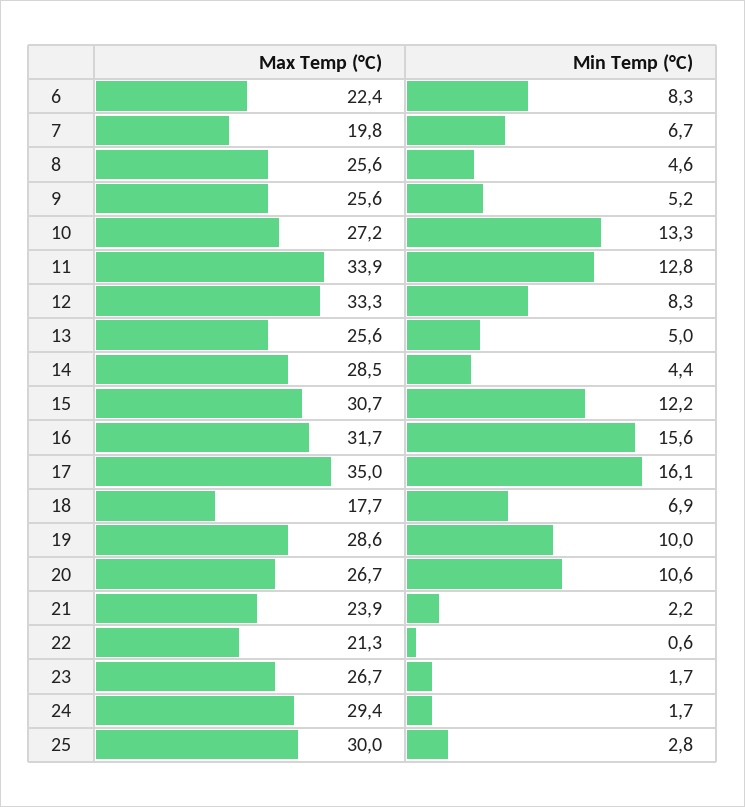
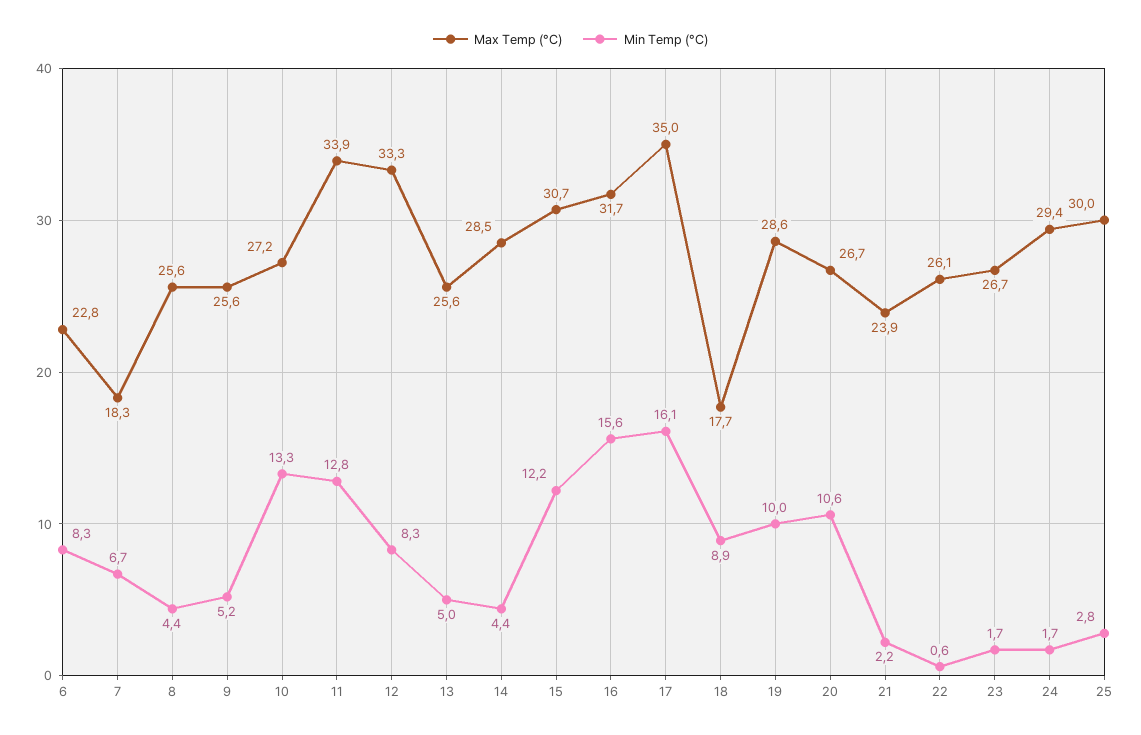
  {
    "Max Temp (°C)": {
-     "6": 22.4,
+     "6": 22.8,
-     "7": 19.8,
+     "7": 18.3,
      "8": 25.6,
      "9": 25.6,
      "10": 27.2,
      "11": 33.9,
      "12": 33.3,
      "13": 25.6,
      "14": 28.5,
      "15": 30.7,
      "16": 31.7,
      "17": 35,
      "18": 17.7,
      "19": 28.6,
      "20": 26.7,
      "21": 23.9,
-     "22": 21.3,
+     "22": 26.1,
      "23": 26.7,
      "24": 29.4,
      "25": 30
    },
    "Min Temp (°C)": {
      "6": 8.3,
      "7": 6.7,
-     "8": 4.6,
+     "8": 4.4,
      "9": 5.2,
      "10": 13.3,
      "11": 12.8,
      "12": 8.3,
      "13": 5,
      "14": 4.4,
      "15": 12.2,
      "16": 15.6,
      "17": 16.1,
-     "18": 6.9,
+     "18": 8.9,
      "19": 10,
      "20": 10.6,
      "21": 2.2,
      "22": 0.6,
      "23": 1.7,
      "24": 1.7,
      "25": 2.8
    }
  }

